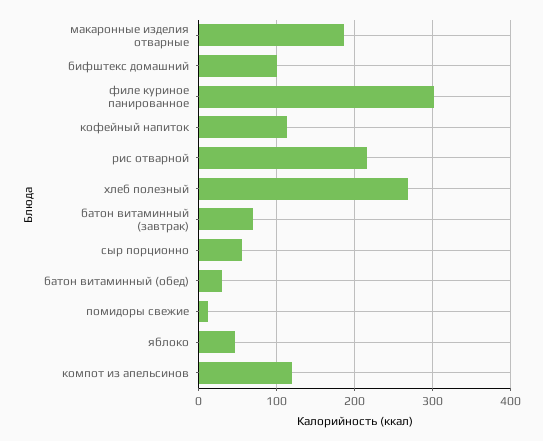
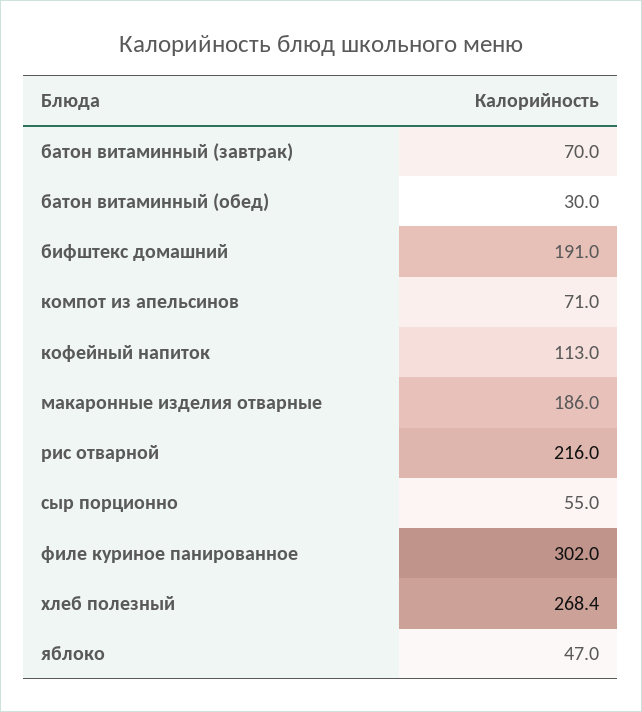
  {
    "макаронные изделия отварные": 186,
-   "бифштекс домашний": 100,
+   "бифштекс домашний": 191,
    "филе куриное панированное": 302,
    "кофейный напиток": 113,
    "рис отварной": 216,
    "хлеб полезный": 268.4,
    "батон витаминный (завтрак)": 70,
    "сыр порционно": 55,
    "батон витаминный (обед)": 30,
-   "помидоры свежие": 10,
    "яблоко": 47,
-   "компот из апельсинов": 120
+   "компот из апельсинов": 71
  }

